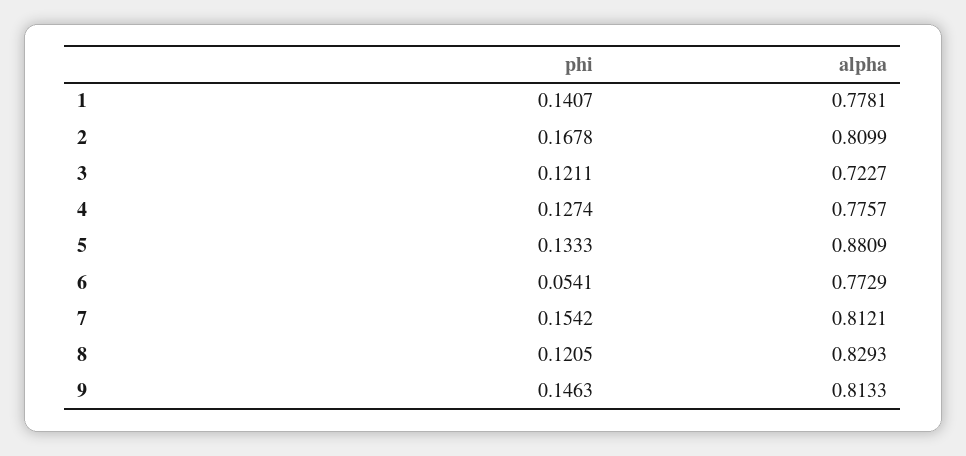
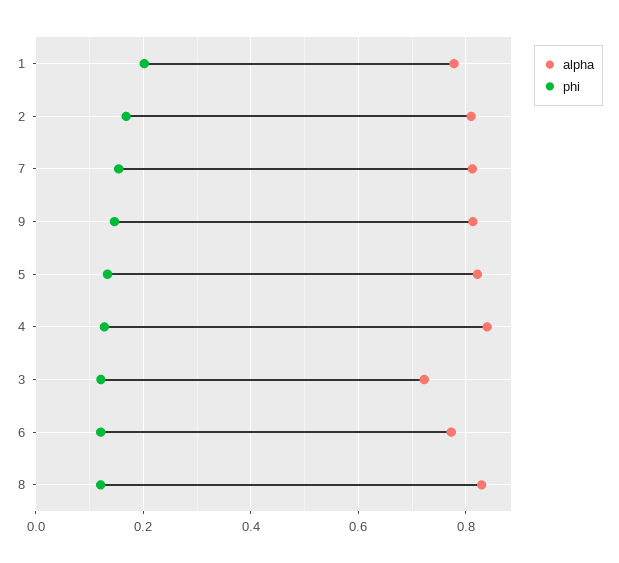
  {
    "phi": {
-     "1": 0.1407,
+     "1": 0.2,
      "2": 0.1678,
      "3": 0.1211,
      "4": 0.1274,
      "5": 0.1333,
-     "6": 0.0541,
+     "6": 0.12,
      "7": 0.1542,
      "8": 0.1205,
      "9": 0.1463
    },
    "alpha": {
      "1": 0.7781,
      "2": 0.8099,
      "3": 0.7227,
-     "4": 0.7757,
+     "4": 0.84,
-     "5": 0.8809,
+     "5": 0.82,
      "6": 0.7729,
      "7": 0.8121,
      "8": 0.8293,
      "9": 0.8133
    }
  }

